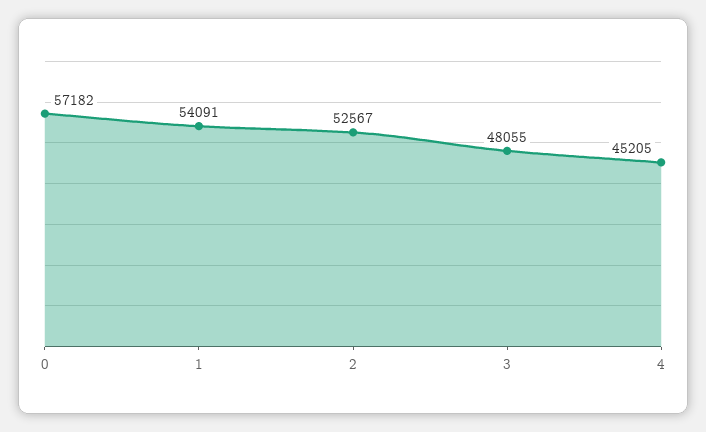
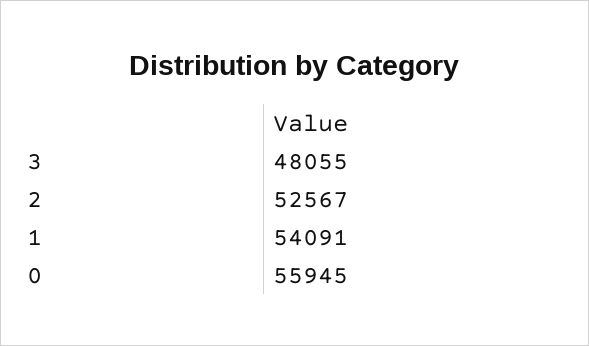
  {
-   "0": 57182,
+   "0": 55945,
    "1": 54091,
    "2": 52567,
-   "3": 48055,
+   "3": 48055
-   "4": 45205
  }

